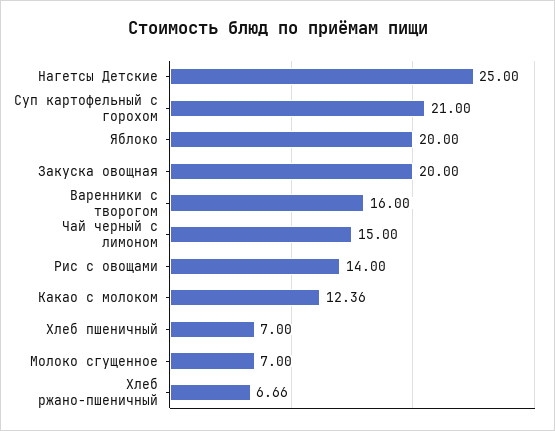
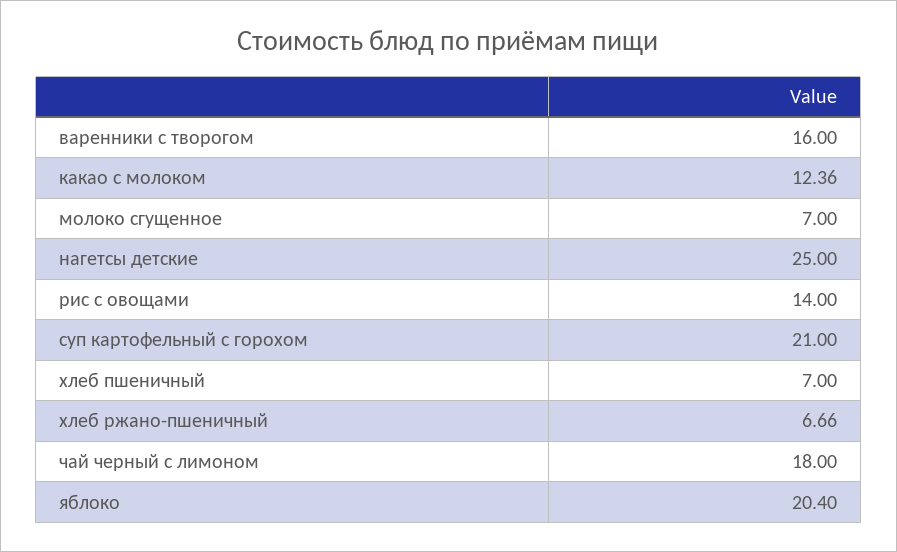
  {
    "Нагетсы Детские": 25,
    "Суп картофельный с горохом": 21,
-   "Яблоко": 20,
+   "Яблоко": 20.4,
-   "Закуска овощная": 20,
    "Варенники с творогом": 16,
-   "Чай черный с лимоном": 15,
+   "Чай черный с лимоном": 18,
    "Рис с овощами": 14,
    "Какао с молоком": 12.36,
    "Хлеб пшеничный": 7,
    "Молоко сгущенное": 7,
    "Хлеб ржано-пшеничный": 6.66
  }

